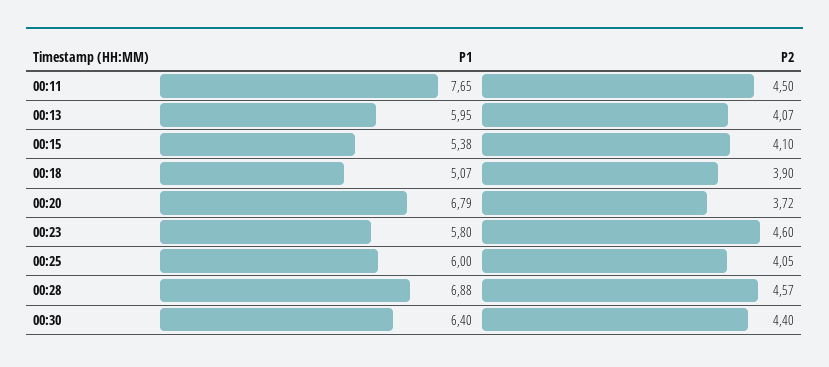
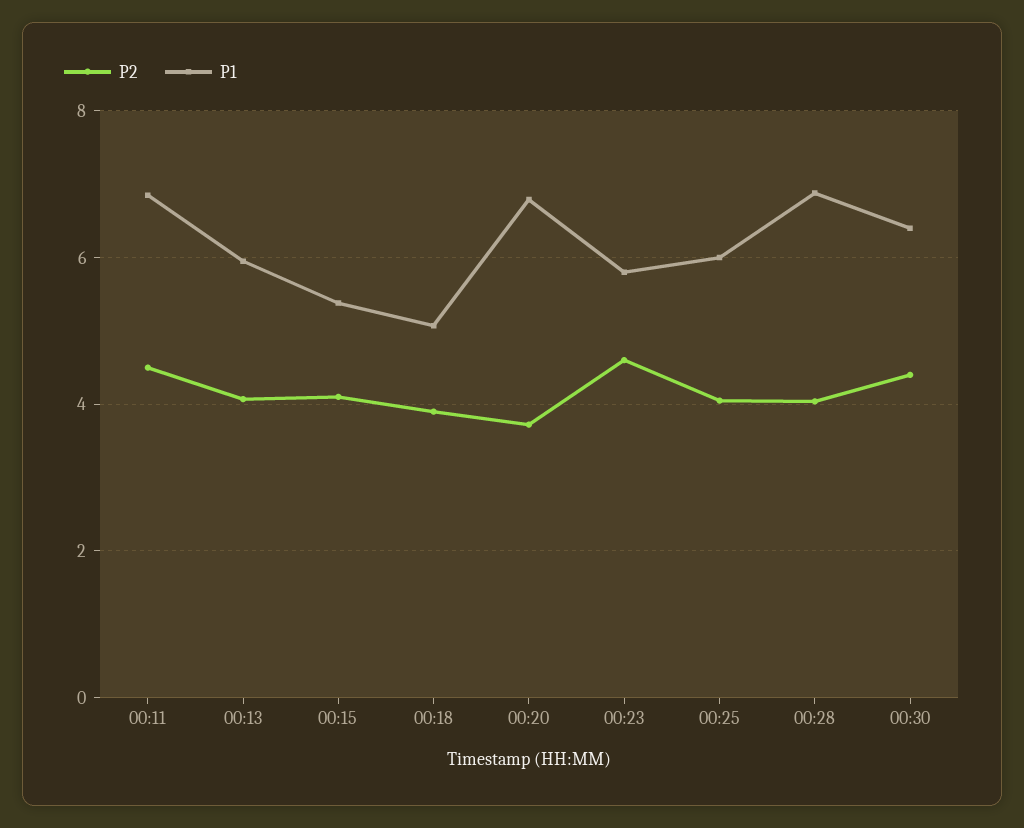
  {
    "P1": {
-     "00:11": 7.65,
+     "00:11": 6.8,
      "00:13": 5.95,
      "00:15": 5.38,
      "00:18": 5.07,
      "00:20": 6.79,
      "00:23": 5.8,
      "00:25": 6,
      "00:28": 6.88,
      "00:30": 6.4
    },
    "P2": {
      "00:11": 4.5,
      "00:13": 4.07,
      "00:15": 4.1,
      "00:18": 3.9,
      "00:20": 3.72,
      "00:23": 4.6,
      "00:25": 4.05,
-     "00:28": 4.57,
+     "00:28": 4,
      "00:30": 4.4
    }
  }

